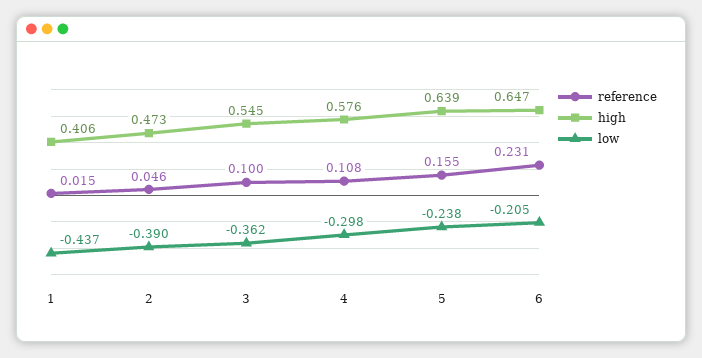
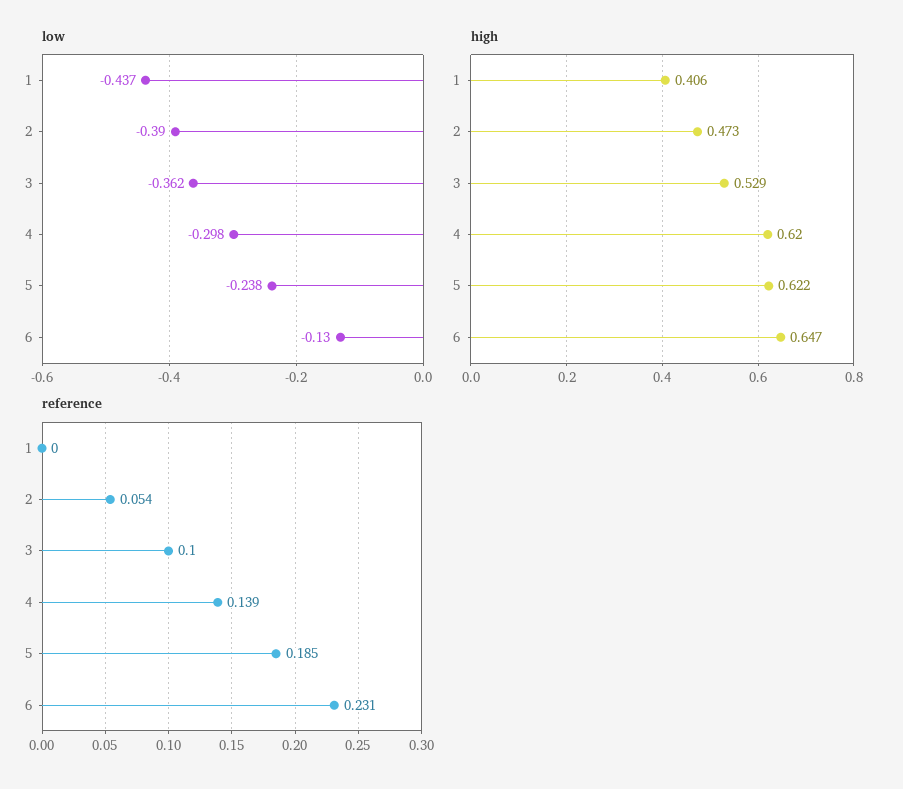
  {
    "reference": {
-     "1": 0.015,
+     "1": 0,
-     "2": 0.046,
+     "2": 0.054,
      "3": 0.1,
-     "4": 0.108,
+     "4": 0.139,
-     "5": 0.155,
+     "5": 0.185,
      "6": 0.231
    },
    "high": {
      "1": 0.406,
      "2": 0.473,
-     "3": 0.545,
+     "3": 0.529,
-     "4": 0.576,
+     "4": 0.62,
-     "5": 0.639,
+     "5": 0.622,
      "6": 0.647
    },
    "low": {
      "1": -0.437,
      "2": -0.39,
      "3": -0.362,
      "4": -0.298,
      "5": -0.238,
-     "6": -0.205
+     "6": -0.13
    }
  }

